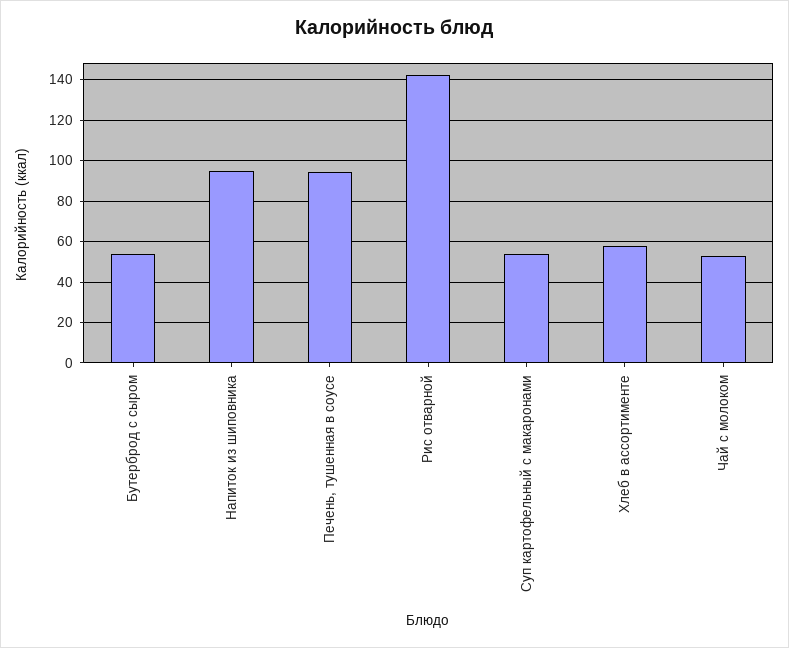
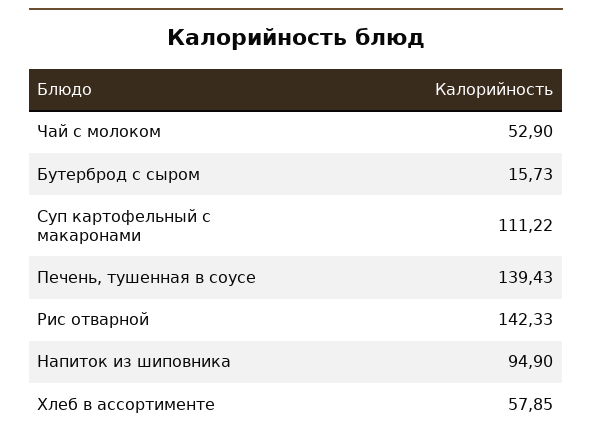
  {
-   "Бутерброд с сыром": 55,
+   "Бутерброд с сыром": 15.73,
    "Напиток из шиповника": 94.9,
-   "Печень, тушенная в соусе": 95,
+   "Печень, тушенная в соусе": 139.43,
    "Рис отварной": 142.33,
-   "Суп картофельный с макаронами": 55,
+   "Суп картофельный с макаронами": 111.22,
    "Хлеб в ассортименте": 57.85,
    "Чай с молоком": 52.9
  }

